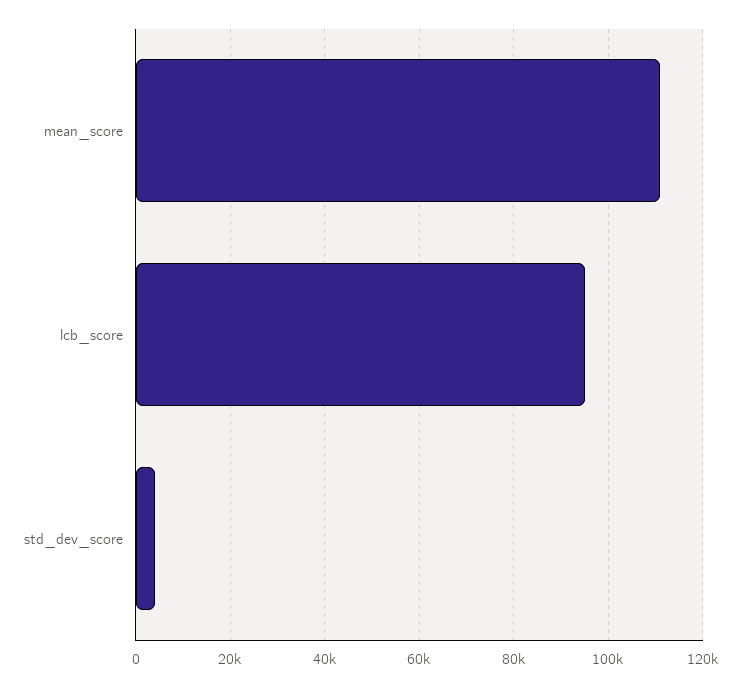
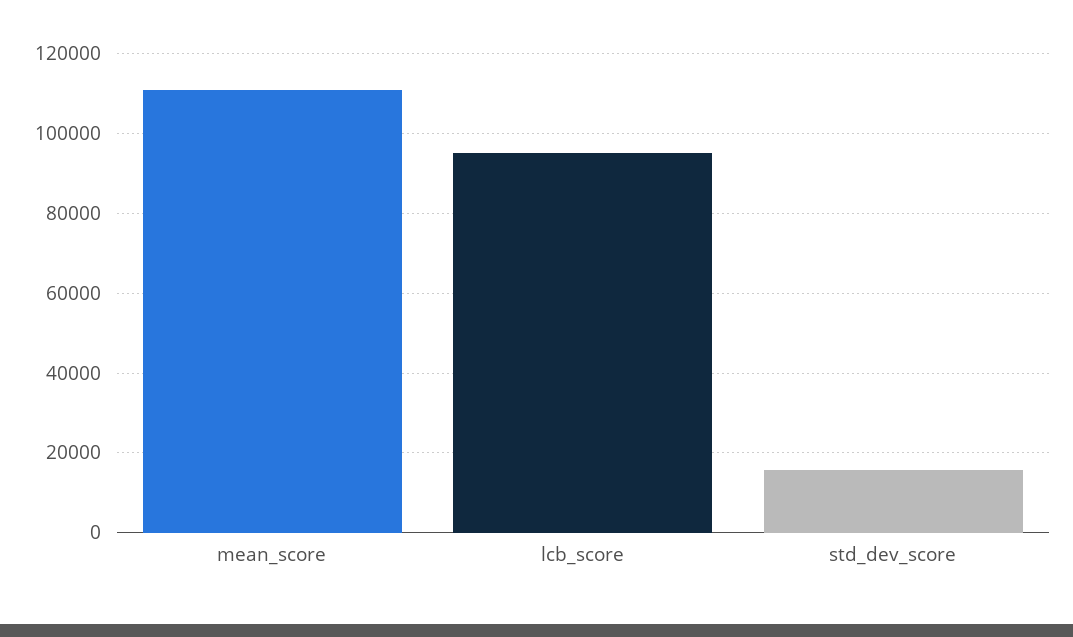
  {
    "mean_score": 110000,
    "lcb_score": 96000,
-   "std_dev_score": 4000
+   "std_dev_score": 16000
  }

